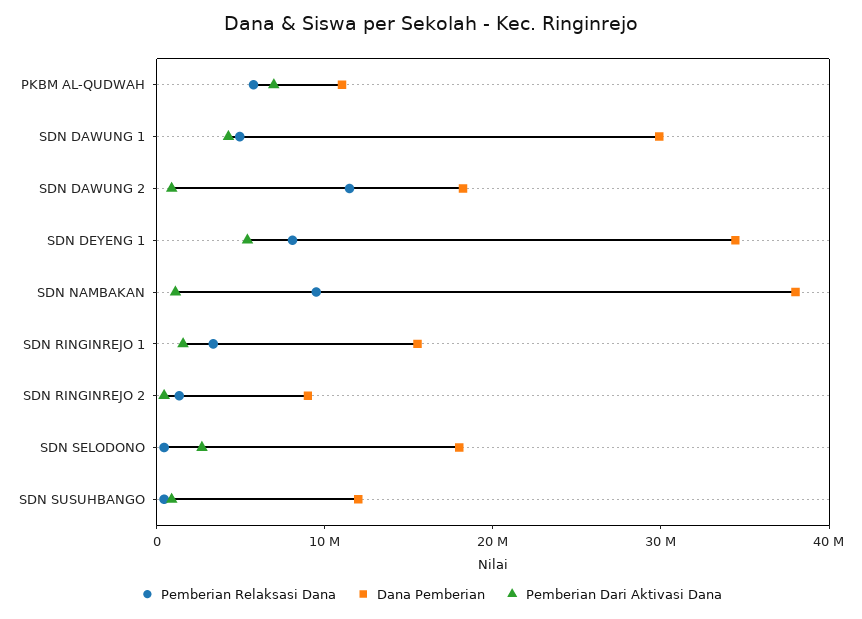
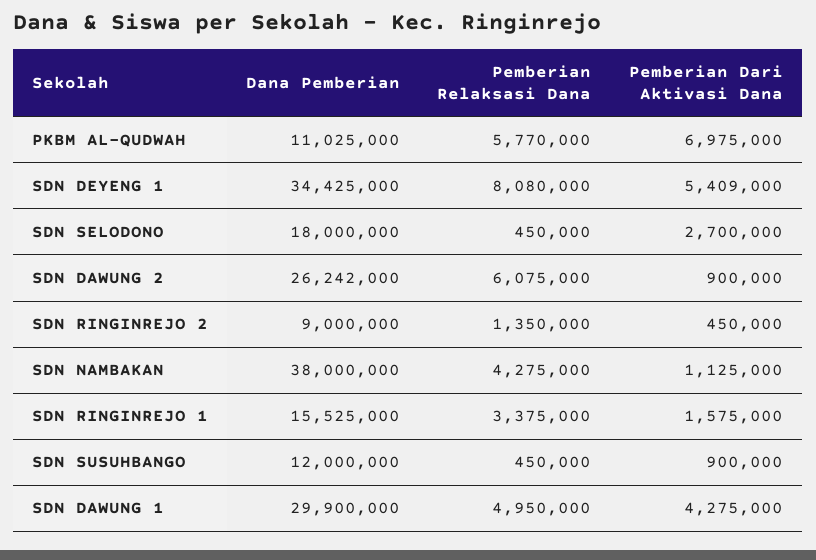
  {
    "Pemberian Relaksasi Dana": {
      "PKBM AL-QUDWAH": 5770000,
      "SDN DAWUNG 1": 4950000,
-     "SDN DAWUNG 2": 12000000,
+     "SDN DAWUNG 2": 6075000,
      "SDN DEYENG 1": 8080000,
-     "SDN NAMBAKAN": 10000000,
+     "SDN NAMBAKAN": 4275000,
      "SDN RINGINREJO 1": 3375000,
      "SDN RINGINREJO 2": 1350000,
      "SDN SELODONO": 450000,
      "SDN SUSUHBANGO": 450000
    },
    "Dana Pemberian": {
      "PKBM AL-QUDWAH": 11025000,
      "SDN DAWUNG 1": 29900000,
-     "SDN DAWUNG 2": 18000000,
+     "SDN DAWUNG 2": 26242000,
      "SDN DEYENG 1": 34425000,
      "SDN NAMBAKAN": 38000000,
      "SDN RINGINREJO 1": 15525000,
      "SDN RINGINREJO 2": 9000000,
      "SDN SELODONO": 18000000,
      "SDN SUSUHBANGO": 12000000
    },
    "Pemberian Dari Aktivasi Dana": {
      "PKBM AL-QUDWAH": 6975000,
      "SDN DAWUNG 1": 4275000,
      "SDN DAWUNG 2": 900000,
      "SDN DEYENG 1": 5409000,
      "SDN NAMBAKAN": 1125000,
      "SDN RINGINREJO 1": 1575000,
      "SDN RINGINREJO 2": 450000,
      "SDN SELODONO": 2700000,
      "SDN SUSUHBANGO": 900000
    }
  }

